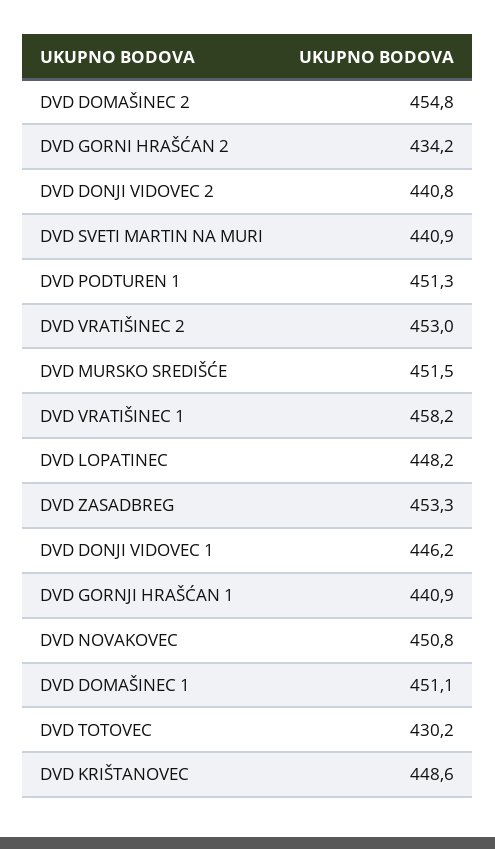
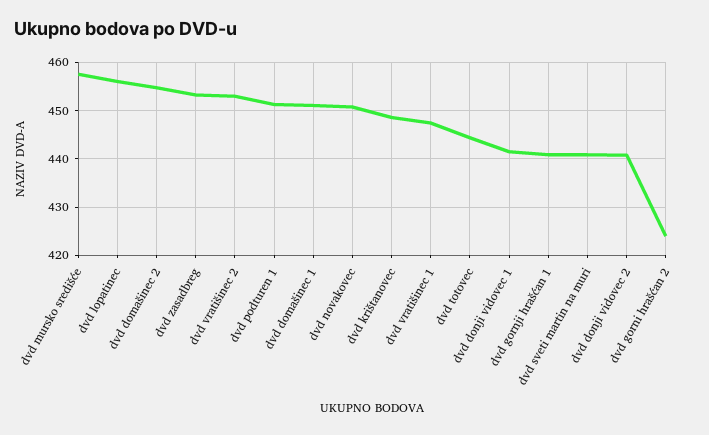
  {
    "DVD DOMAŠINEC 2": 454.8,
-   "DVD GORNI HRAŠĆAN 2": 434.2,
+   "DVD GORNI HRAŠĆAN 2": 424,
    "DVD DONJI VIDOVEC 2": 440.8,
    "DVD SVETI MARTIN NA MURI": 440.9,
    "DVD PODTUREN 1": 451.3,
    "DVD VRATIŠINEC 2": 453,
-   "DVD MURSKO SREDIŠĆE": 451.5,
+   "DVD MURSKO SREDIŠĆE": 458,
-   "DVD VRATIŠINEC 1": 458.2,
+   "DVD VRATIŠINEC 1": 448,
-   "DVD LOPATINEC": 448.2,
+   "DVD LOPATINEC": 456,
    "DVD ZASADBREG": 453.3,
-   "DVD DONJI VIDOVEC 1": 446.2,
+   "DVD DONJI VIDOVEC 1": 442,
    "DVD GORNJI HRAŠĆAN 1": 440.9,
    "DVD NOVAKOVEC": 450.8,
    "DVD DOMAŠINEC 1": 451.1,
-   "DVD TOTOVEC": 430.2,
+   "DVD TOTOVEC": 444,
    "DVD KRIŠTANOVEC": 448.6
  }

